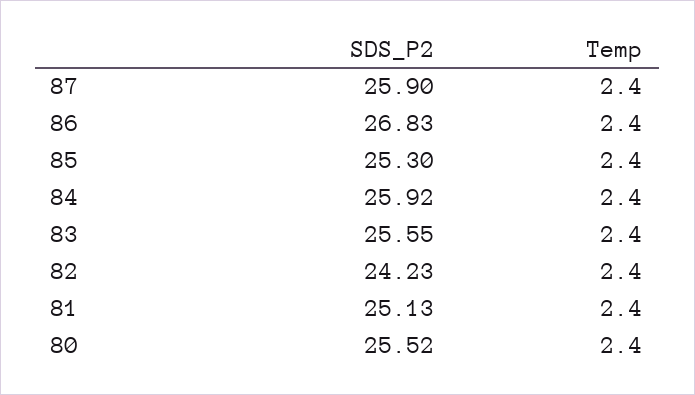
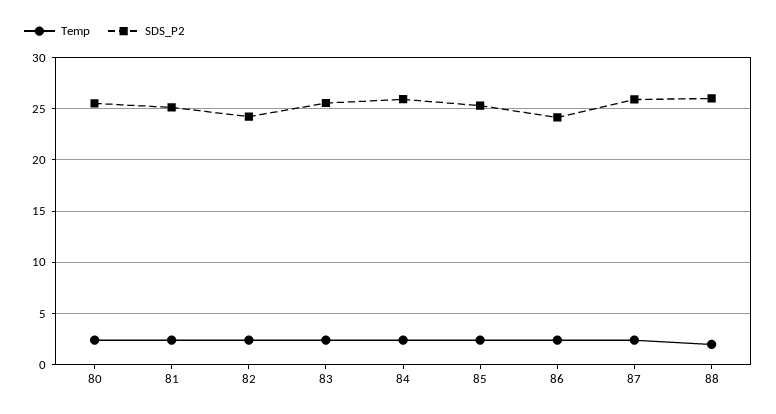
  {
    "SDS_P2": {
      "87": 25.9,
-     "86": 26.83,
+     "86": 24,
      "85": 25.3,
      "84": 25.92,
      "83": 25.55,
      "82": 24.23,
      "81": 25.13,
-     "80": 25.52
+     "80": 25.52,
+     "88": 26
    },
    "Temp": {
      "87": 2.4,
      "86": 2.4,
      "85": 2.4,
      "84": 2.4,
      "83": 2.4,
      "82": 2.4,
      "81": 2.4,
-     "80": 2.4
+     "80": 2.4,
+     "88": 2
    }
  }

